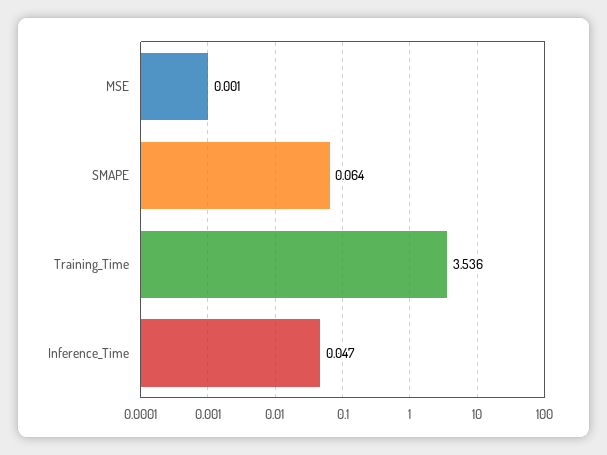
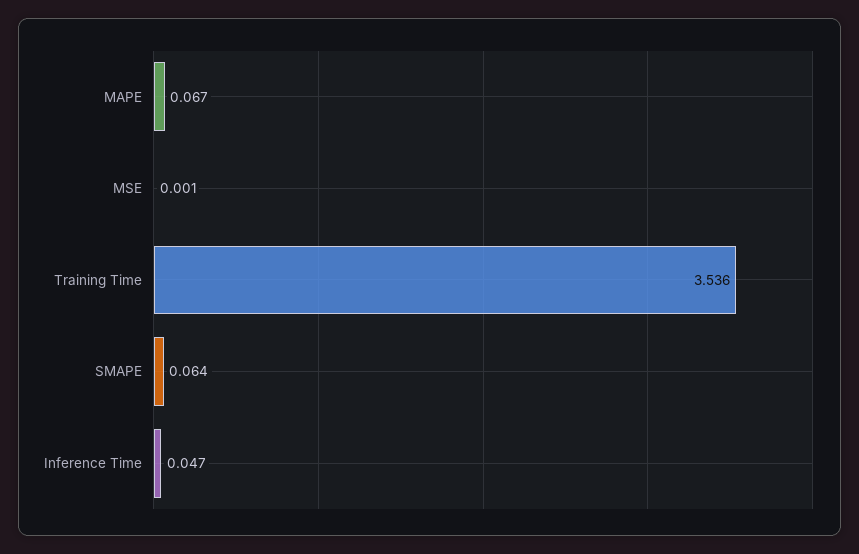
  {
    "MSE": 0.001,
    "SMAPE": 0.064,
    "Training_Time": 3.536,
-   "Inference_Time": 0.047
+   "Inference_Time": 0.047,
+   "MAPE": 0.067
  }

